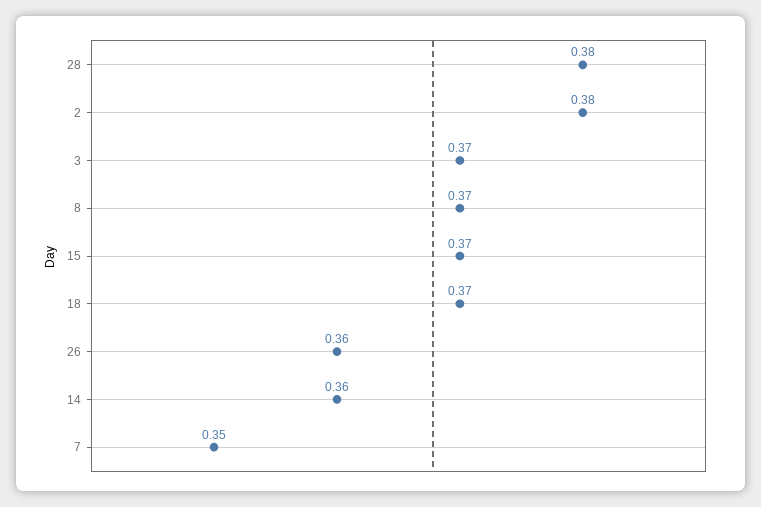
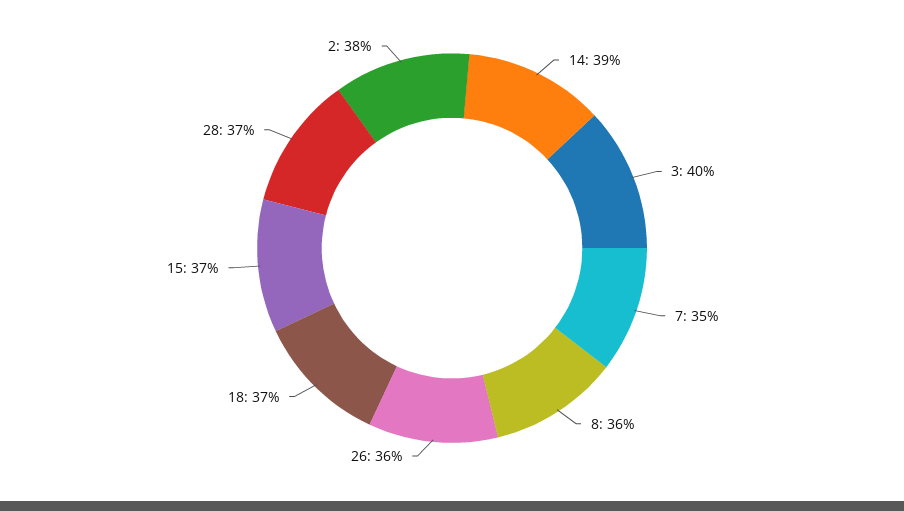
  {
-   "28": 0.38,
+   "28": 0.37,
    "2": 0.38,
-   "3": 0.37,
+   "3": 0.4,
-   "8": 0.37,
+   "8": 0.36,
    "15": 0.37,
    "18": 0.37,
    "26": 0.36,
-   "14": 0.36,
+   "14": 0.39,
    "7": 0.35
  }

